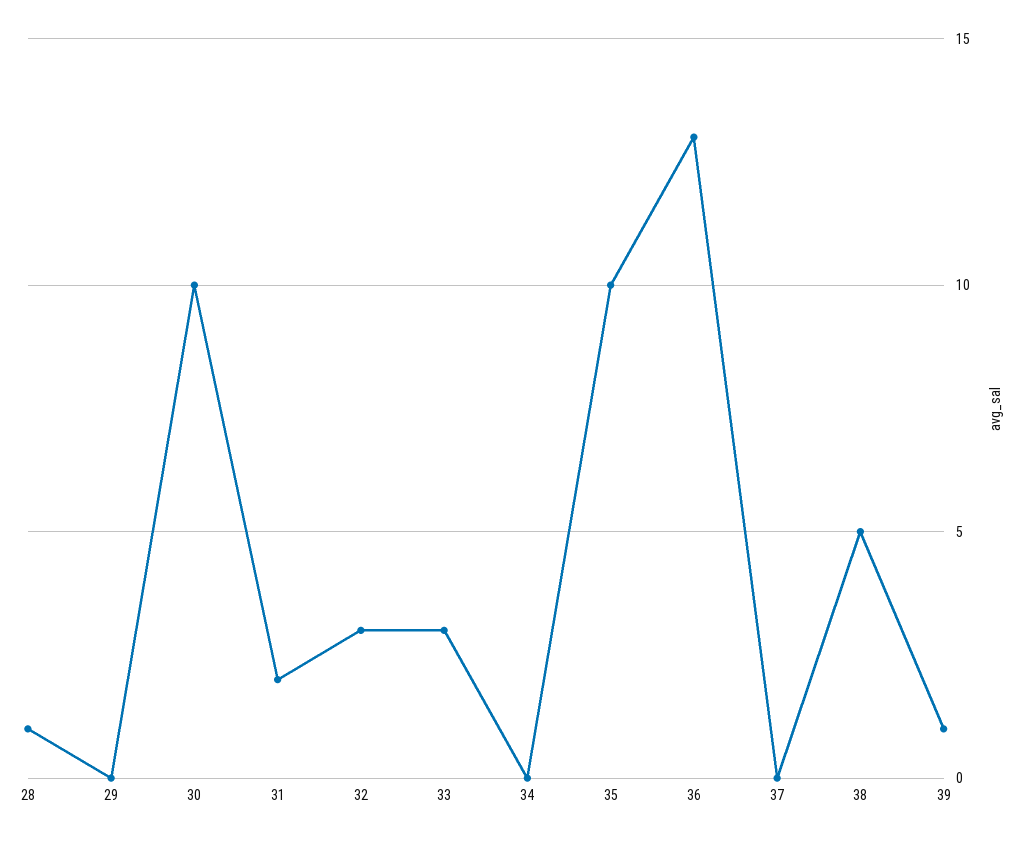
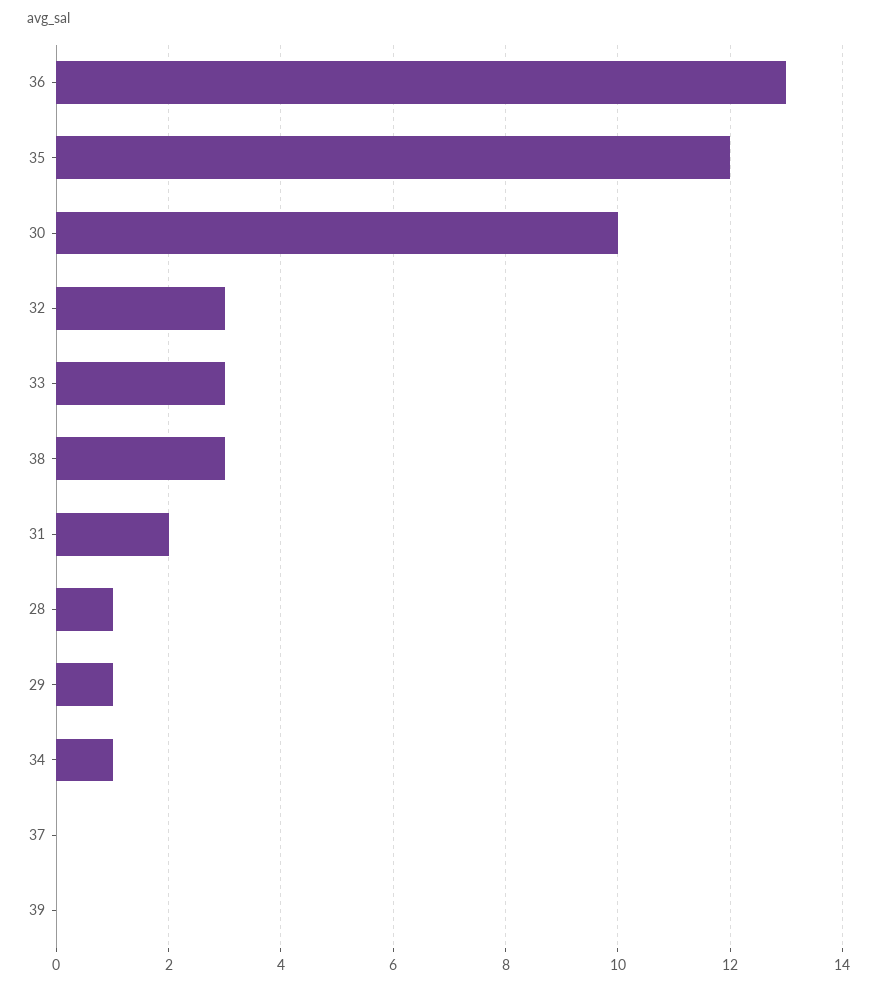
  {
    "28": 1,
-   "29": 0,
+   "29": 1,
    "30": 10,
    "31": 2,
    "32": 3,
    "33": 3,
-   "34": 0,
+   "34": 1,
-   "35": 10,
+   "35": 12,
    "36": 13,
    "37": 0,
-   "38": 5,
+   "38": 3,
-   "39": 1
+   "39": 0
  }

